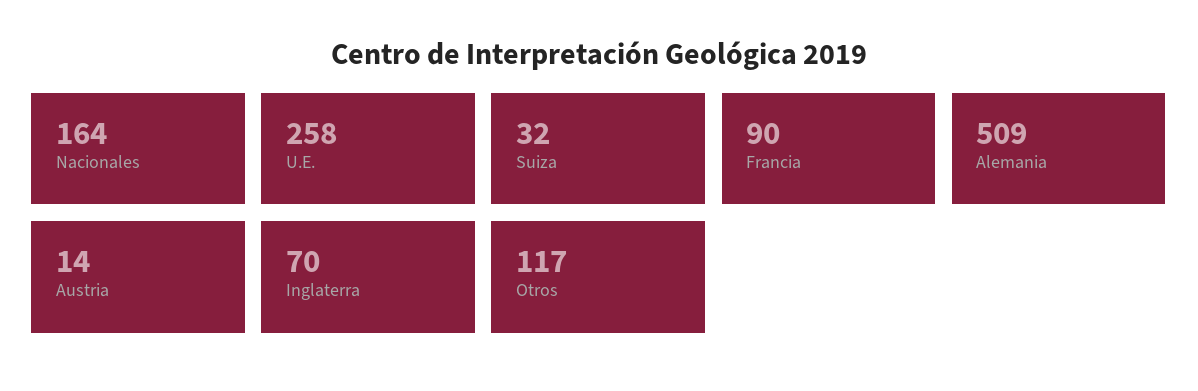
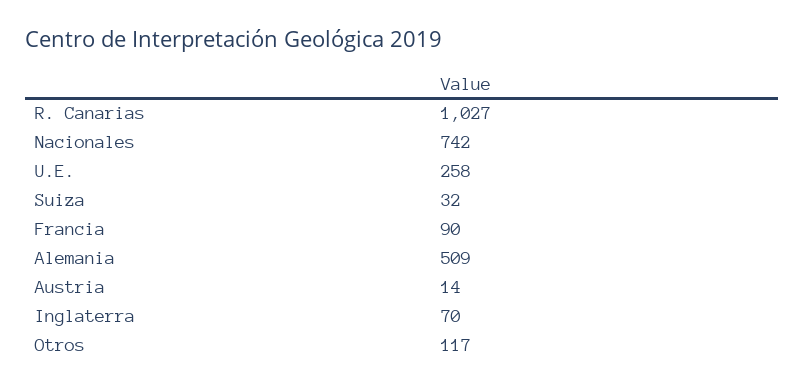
  {
-   "Nacionales": 164,
+   "Nacionales": 742,
    "U.E.": 258,
    "Suiza": 32,
    "Francia": 90,
    "Alemania": 509,
    "Austria": 14,
    "Inglaterra": 70,
-   "Otros": 117
+   "Otros": 117,
+   "R. Canarias": 1027
  }

